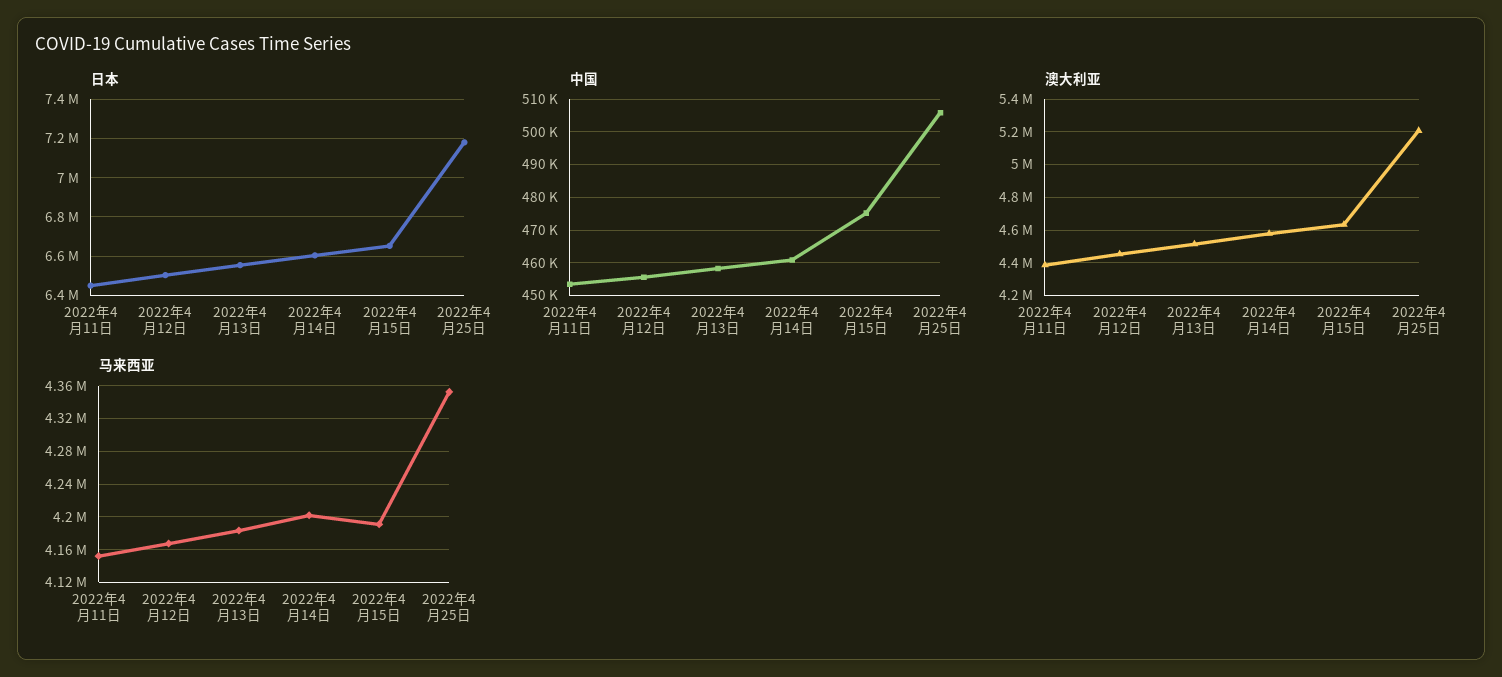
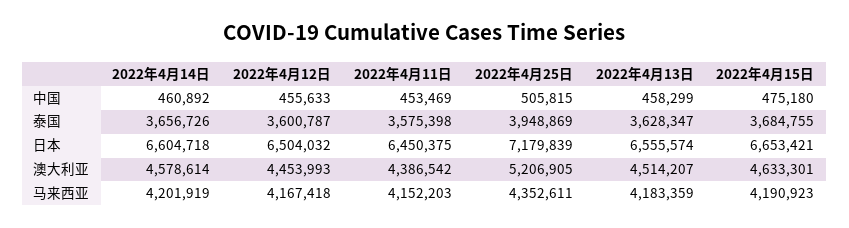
  {
    "日本": {
      "2022年4月11日": 6450375,
      "2022年4月12日": 6504032,
      "2022年4月13日": 6555574,
      "2022年4月14日": 6604718,
      "2022年4月15日": 6653421,
      "2022年4月25日": 7179839
    },
    "中国": {
      "2022年4月11日": 453469,
      "2022年4月12日": 455633,
      "2022年4月13日": 458299,
      "2022年4月14日": 460892,
      "2022年4月15日": 475180,
      "2022年4月25日": 505815
    },
    "澳大利亚": {
      "2022年4月11日": 4386542,
      "2022年4月12日": 4453993,
      "2022年4月13日": 4514207,
      "2022年4月14日": 4578614,
      "2022年4月15日": 4633301,
      "2022年4月25日": 5206905
    },
    "马来西亚": {
      "2022年4月11日": 4152203,
      "2022年4月12日": 4167418,
      "2022年4月13日": 4183359,
      "2022年4月14日": 4201919,
      "2022年4月15日": 4190923,
      "2022年4月25日": 4352611
-   }
+   },
+   "泰国": {
+     "2022年4月14日": 3656726,
+     "2022年4月12日": 3600787,
+     "2022年4月11日": 3575398,
+     "2022年4月25日": 3948869,
+     "2022年4月13日": 3628347,
+     "2022年4月15日": 3684755
+   }
  }

